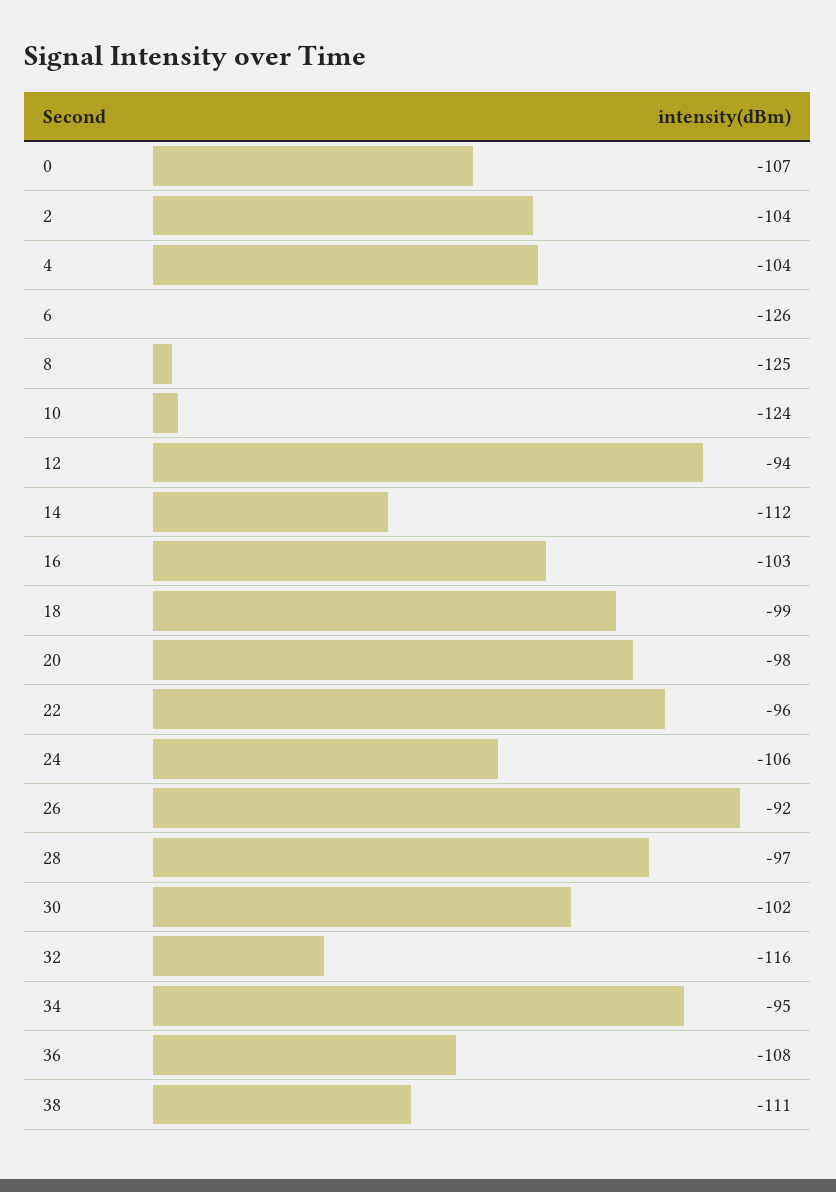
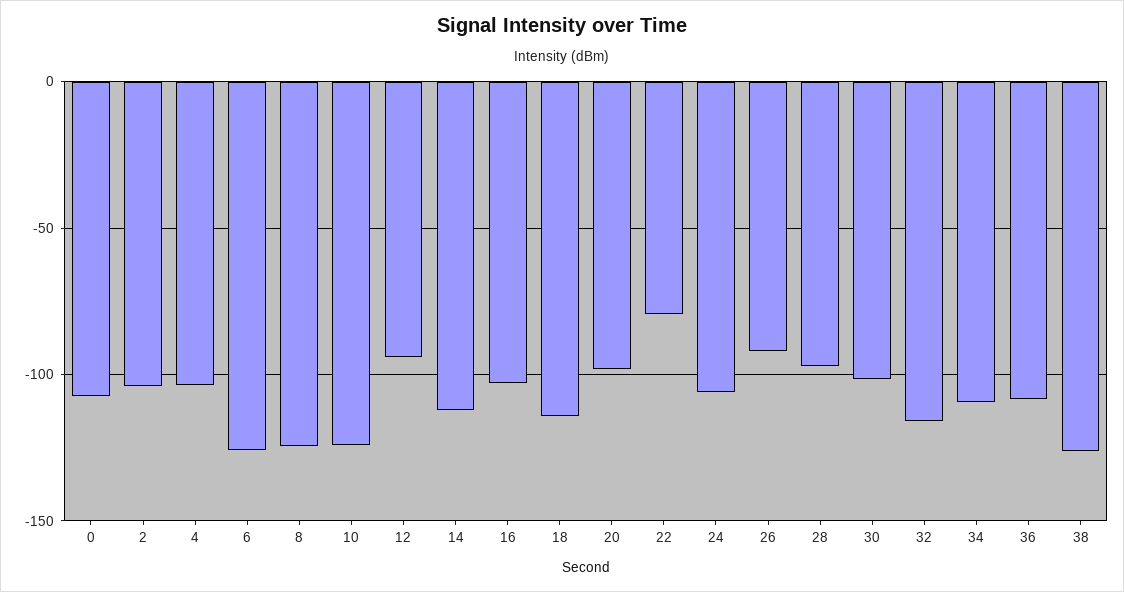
  {
    "0": -107,
    "2": -104,
    "4": -104,
    "6": -126,
    "8": -125,
    "10": -124,
    "12": -94,
    "14": -112,
    "16": -103,
-   "18": -99,
+   "18": -115,
    "20": -98,
-   "22": -96,
+   "22": -80,
    "24": -106,
    "26": -92,
    "28": -97,
    "30": -102,
    "32": -116,
-   "34": -95,
+   "34": -110,
    "36": -108,
-   "38": -111
+   "38": -125
  }

